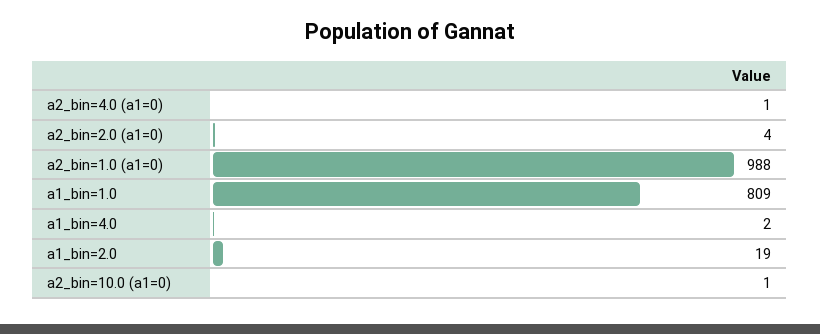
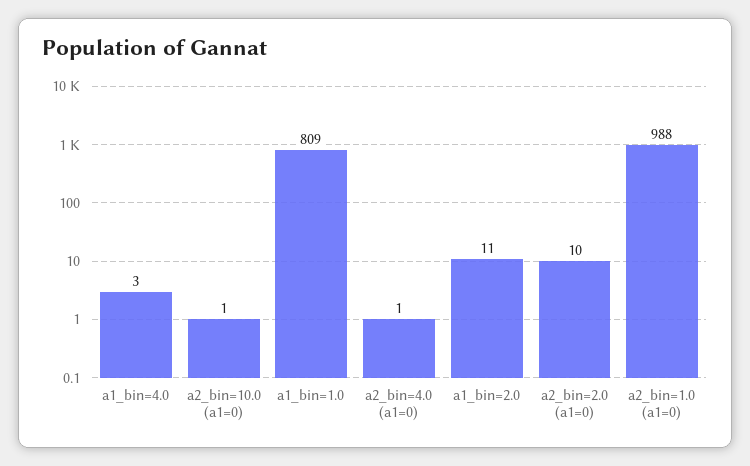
  {
    "a2_bin=4.0 (a1=0)": 1,
-   "a2_bin=2.0 (a1=0)": 4,
+   "a2_bin=2.0 (a1=0)": 10,
    "a2_bin=1.0 (a1=0)": 988,
    "a1_bin=1.0": 809,
-   "a1_bin=4.0": 2,
+   "a1_bin=4.0": 3,
-   "a1_bin=2.0": 19,
+   "a1_bin=2.0": 11,
    "a2_bin=10.0 (a1=0)": 1
  }

